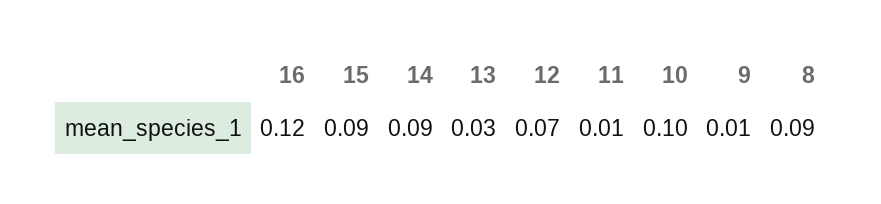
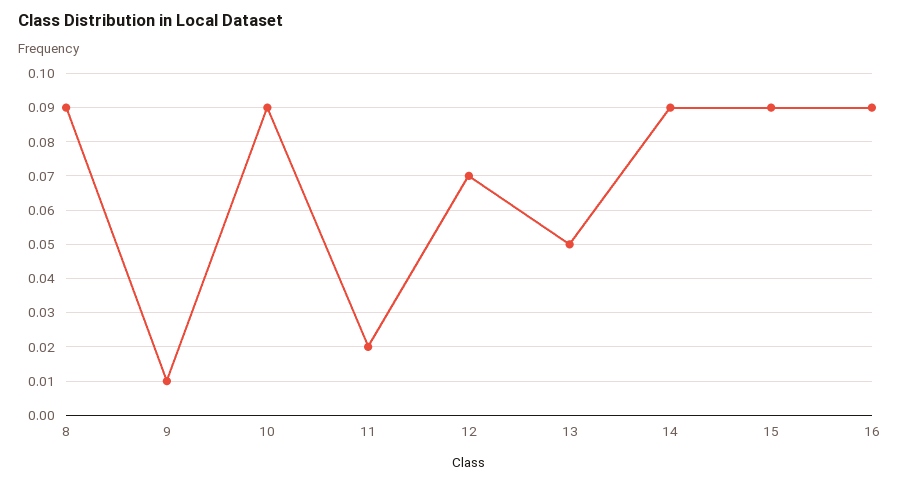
  {
-   "16": 0.12,
+   "16": 0.09,
    "15": 0.09,
    "14": 0.09,
-   "13": 0.03,
+   "13": 0.05,
    "12": 0.07,
-   "11": 0.01,
+   "11": 0.02,
-   "10": 0.1,
+   "10": 0.09,
    "9": 0.01,
    "8": 0.09
  }

